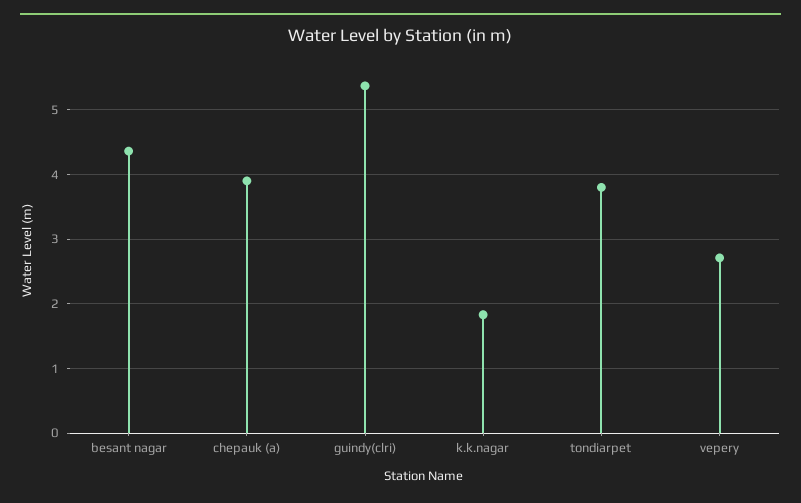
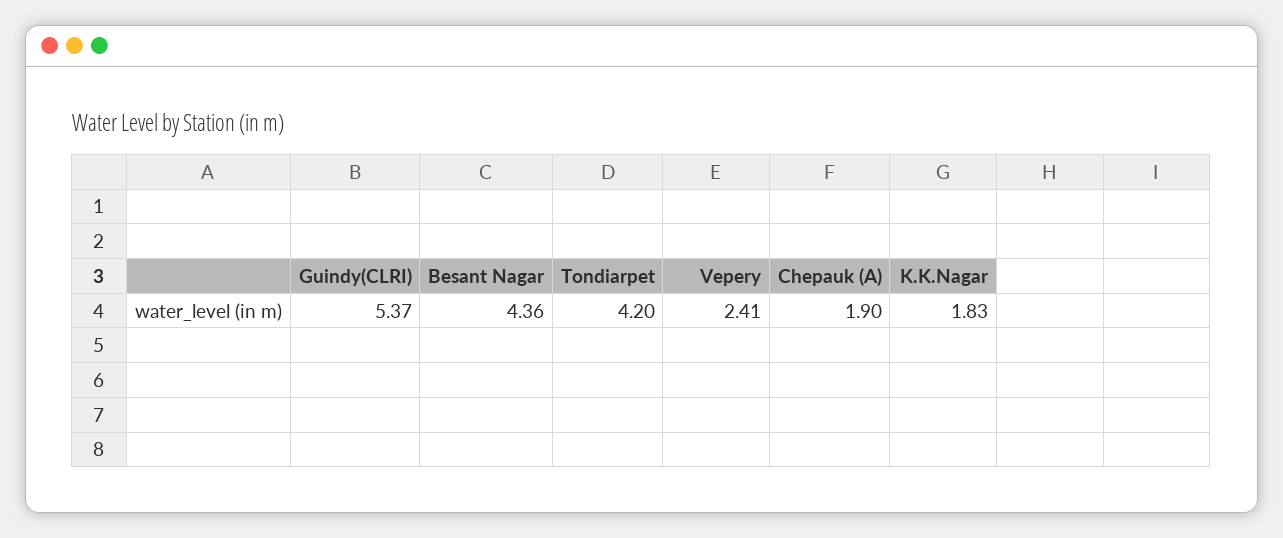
  {
    "besant nagar": 4.36,
-   "chepauk (a)": 3.9,
+   "chepauk (a)": 1.9,
    "guindy(clri)": 5.37,
    "k.k.nagar": 1.83,
-   "tondiarpet": 3.8,
+   "tondiarpet": 4.2,
-   "vepery": 2.7
+   "vepery": 2.41
  }

